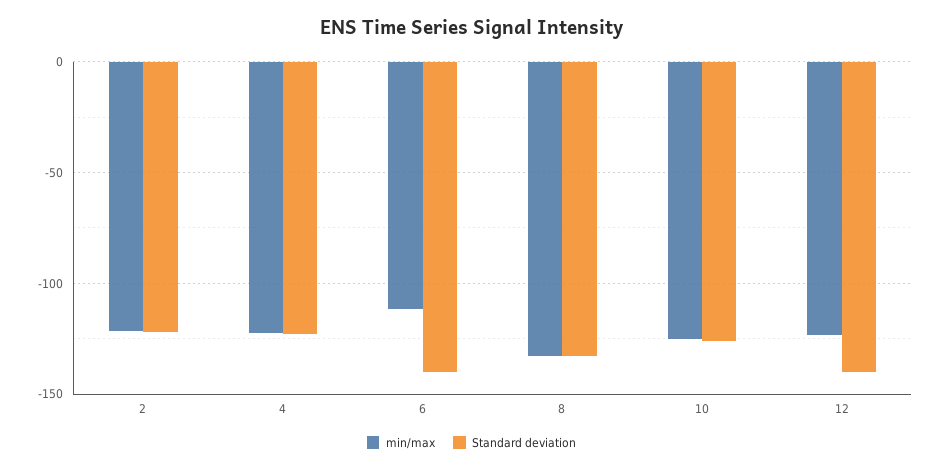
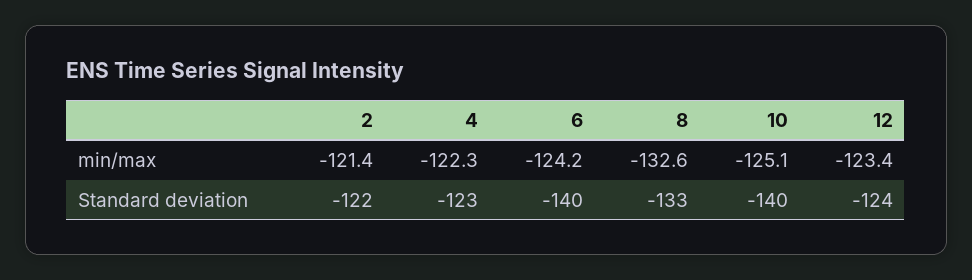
  {
    "min/max": {
      "2": -121.4,
      "4": -122.3,
-     "6": -110,
+     "6": -124.2,
      "8": -132.6,
      "10": -125.1,
      "12": -123.4
    },
    "Standard deviation": {
      "2": -122,
      "4": -123,
      "6": -140,
      "8": -133,
-     "10": -125,
+     "10": -140,
-     "12": -140
+     "12": -124
    }
  }

